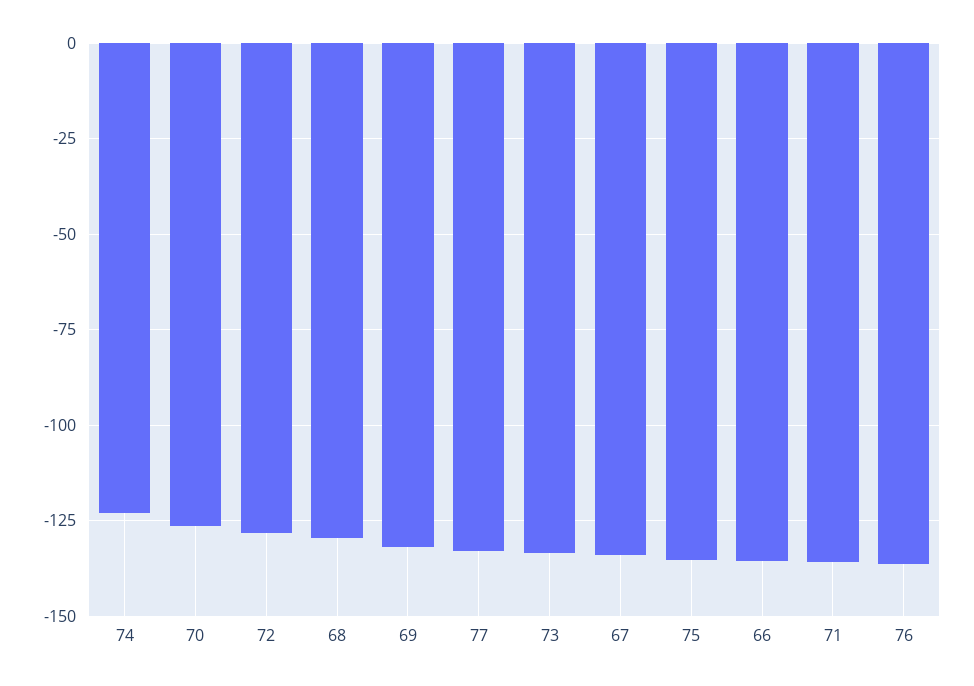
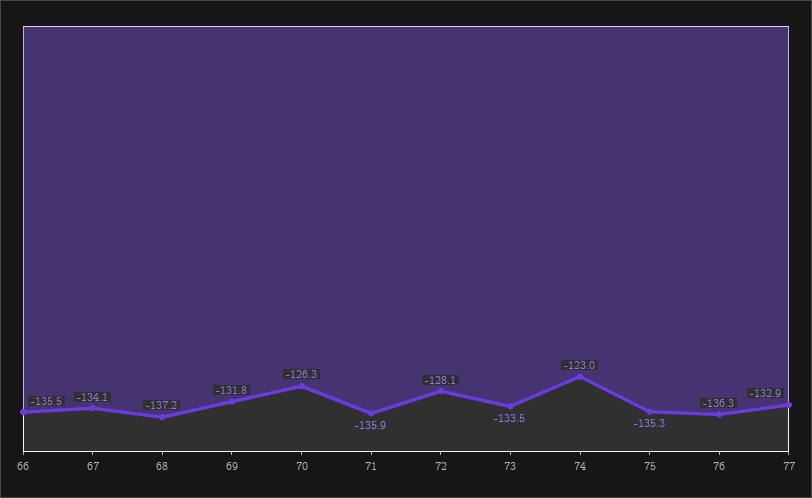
  {
    "74": -123,
    "70": -126.3,
    "72": -128.1,
-   "68": -130,
+   "68": -137.2,
    "69": -131.8,
    "77": -132.9,
    "73": -133.5,
    "67": -134.1,
    "75": -135.3,
    "66": -135.5,
    "71": -135.9,
    "76": -136.3
  }

